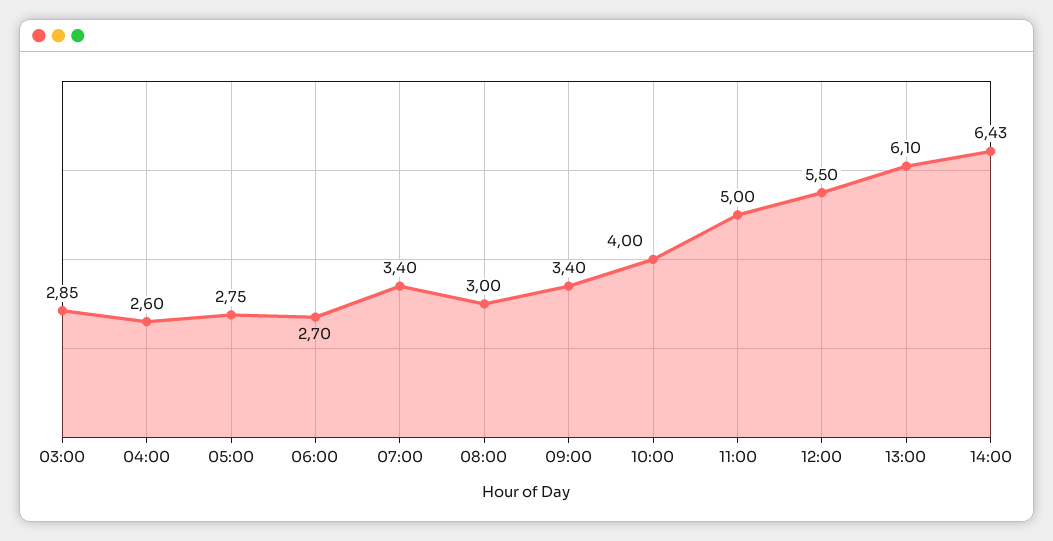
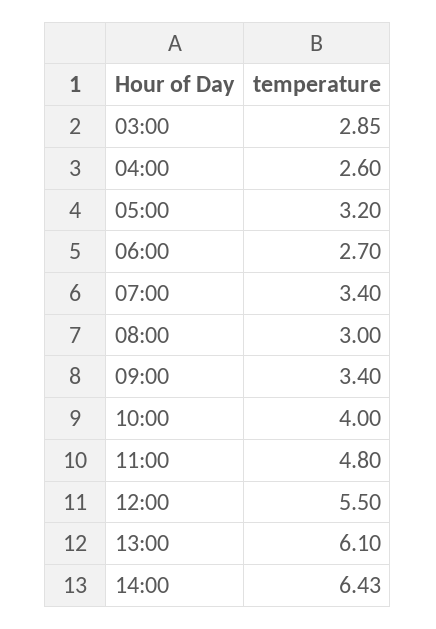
  {
    "03:00": 2.85,
    "04:00": 2.6,
-   "05:00": 2.75,
+   "05:00": 3.2,
    "06:00": 2.7,
    "07:00": 3.4,
    "08:00": 3,
    "09:00": 3.4,
    "10:00": 4,
-   "11:00": 5,
+   "11:00": 4.8,
    "12:00": 5.5,
    "13:00": 6.1,
    "14:00": 6.43
  }

